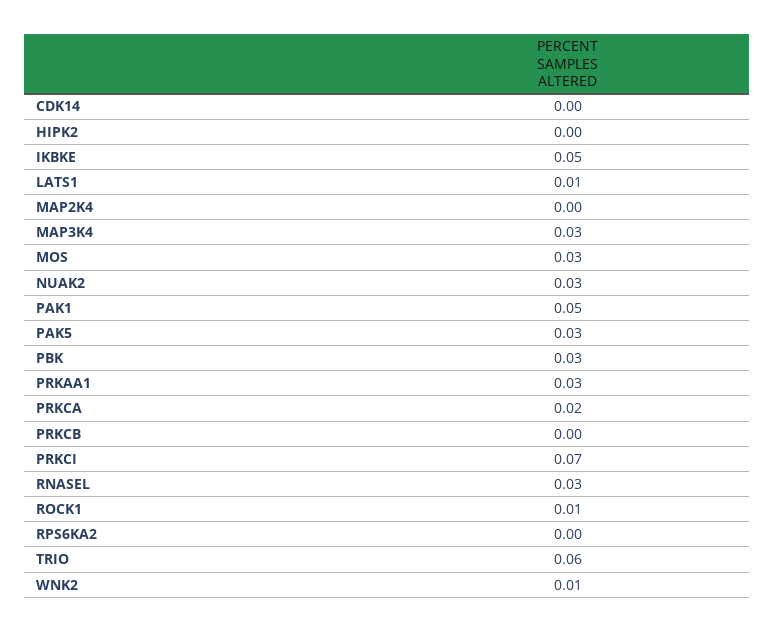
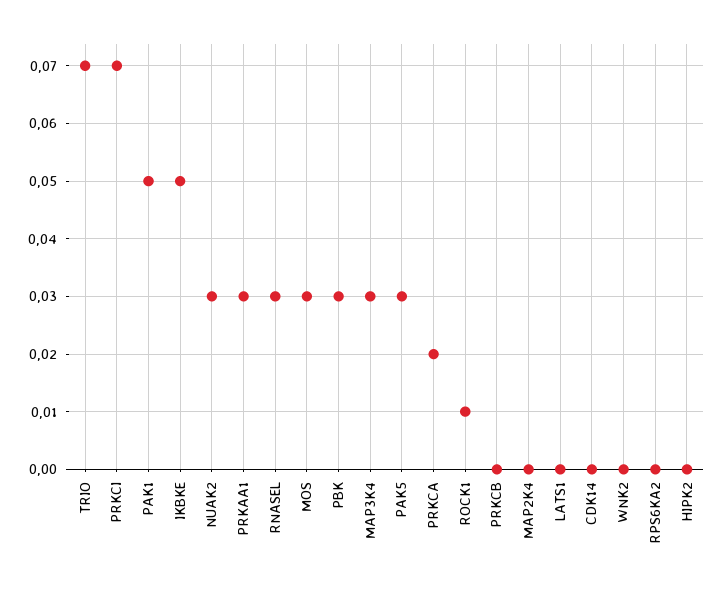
  {
    "CDK14": 0,
    "HIPK2": 0,
    "IKBKE": 0.05,
-   "LATS1": 0.01,
+   "LATS1": 0,
    "MAP2K4": 0,
    "MAP3K4": 0.03,
    "MOS": 0.03,
    "NUAK2": 0.03,
    "PAK1": 0.05,
    "PAK5": 0.03,
    "PBK": 0.03,
    "PRKAA1": 0.03,
    "PRKCA": 0.02,
    "PRKCB": 0,
    "PRKCI": 0.07,
    "RNASEL": 0.03,
    "ROCK1": 0.01,
    "RPS6KA2": 0,
-   "TRIO": 0.06,
+   "TRIO": 0.07,
-   "WNK2": 0.01
+   "WNK2": 0
  }

